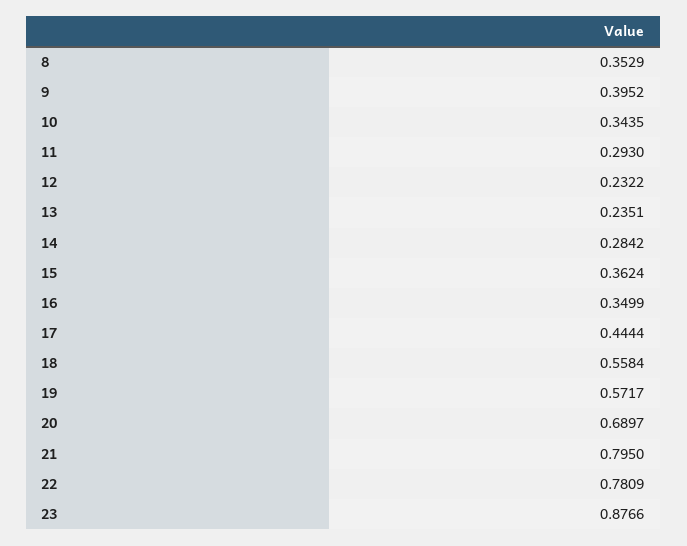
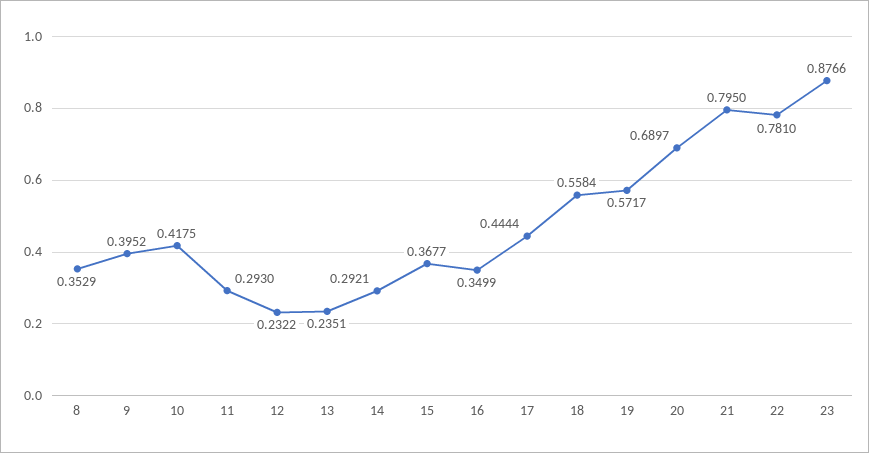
  {
    "8": 0.3529,
    "9": 0.3952,
-   "10": 0.3435,
+   "10": 0.4175,
    "11": 0.293,
    "12": 0.2322,
    "13": 0.2351,
-   "14": 0.2842,
+   "14": 0.2921,
-   "15": 0.3624,
+   "15": 0.3677,
    "16": 0.3499,
    "17": 0.4444,
    "18": 0.5584,
    "19": 0.5717,
    "20": 0.6897,
    "21": 0.795,
-   "22": 0.7809,
+   "22": 0.781,
    "23": 0.8766
  }

